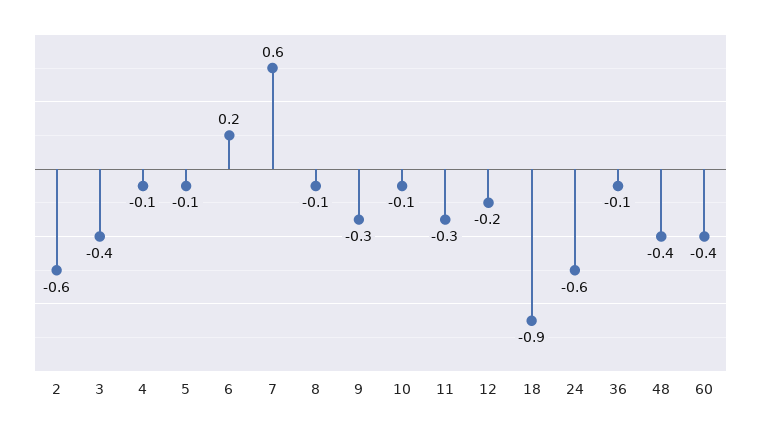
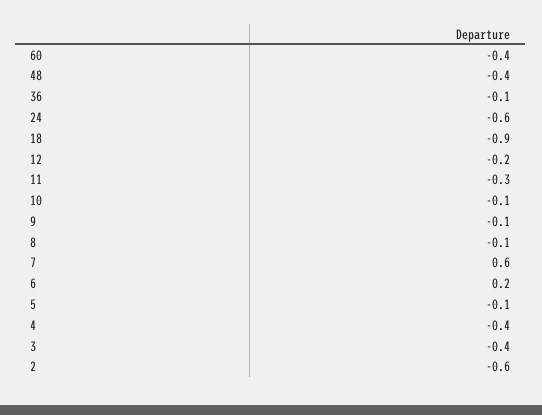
  {
    "2": -0.6,
    "3": -0.4,
-   "4": -0.1,
+   "4": -0.4,
    "5": -0.1,
    "6": 0.2,
    "7": 0.6,
    "8": -0.1,
-   "9": -0.3,
+   "9": -0.1,
    "10": -0.1,
    "11": -0.3,
    "12": -0.2,
    "18": -0.9,
    "24": -0.6,
    "36": -0.1,
    "48": -0.4,
    "60": -0.4
  }

